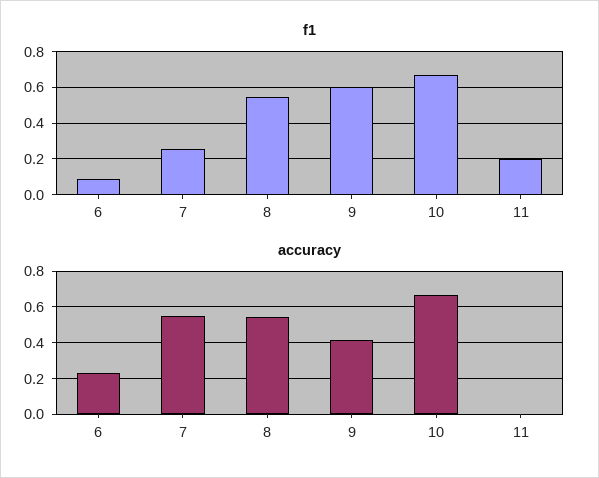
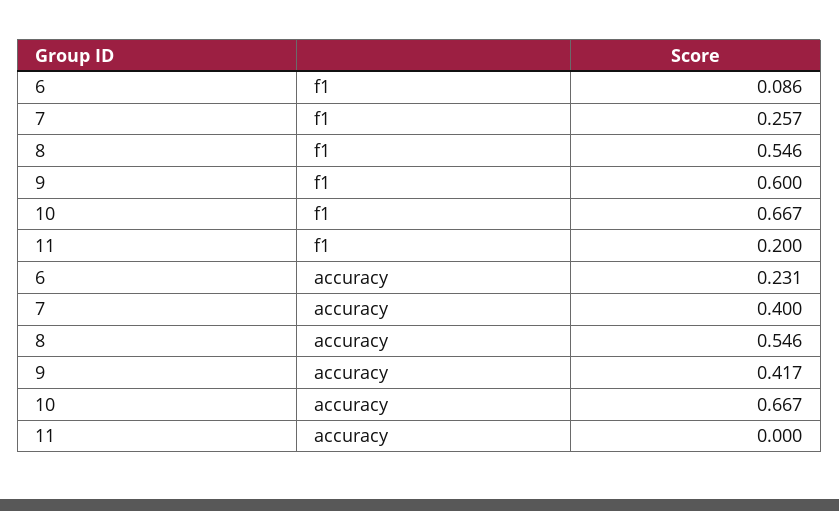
  {
    "f1": {
      "6": 0.086,
      "7": 0.257,
      "8": 0.546,
      "9": 0.6,
      "10": 0.667,
      "11": 0.2
    },
    "accuracy": {
      "6": 0.231,
-     "7": 0.55,
+     "7": 0.4,
      "8": 0.546,
      "9": 0.417,
      "10": 0.667,
      "11": 0
    }
  }

